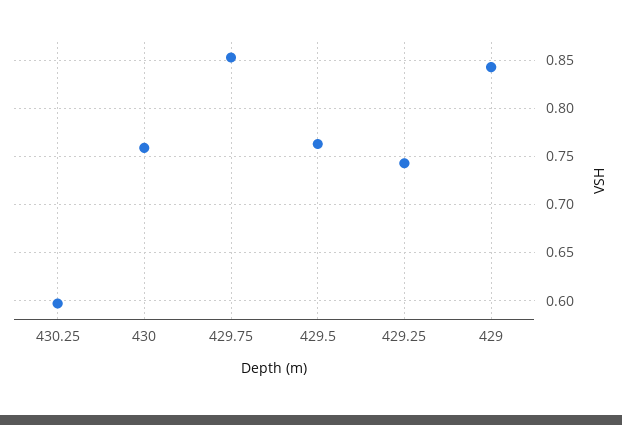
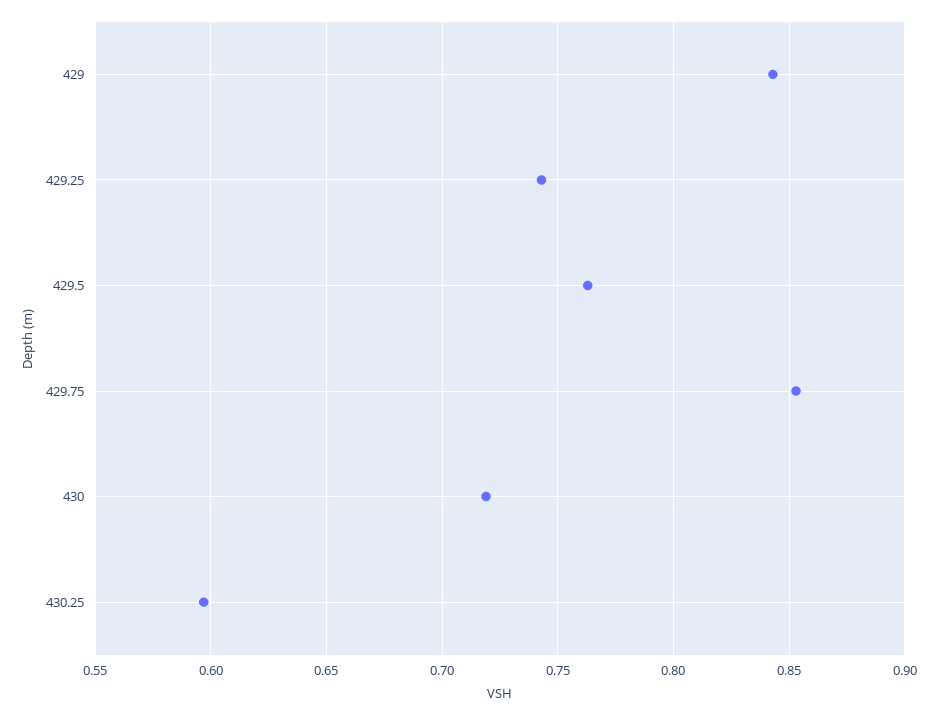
  {
    "430.25": 0.595,
-   "430": 0.76,
+   "430": 0.72,
    "429.75": 0.855,
    "429.5": 0.765,
    "429.25": 0.745,
    "429": 0.845
  }

